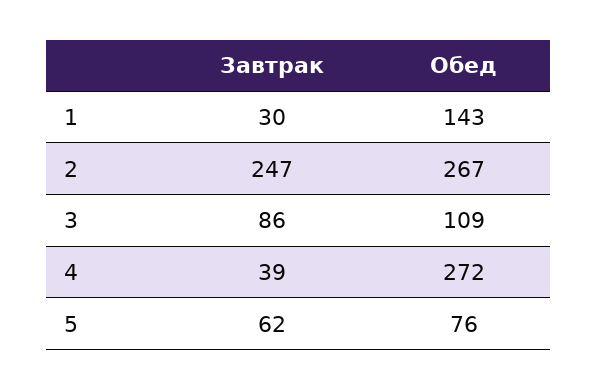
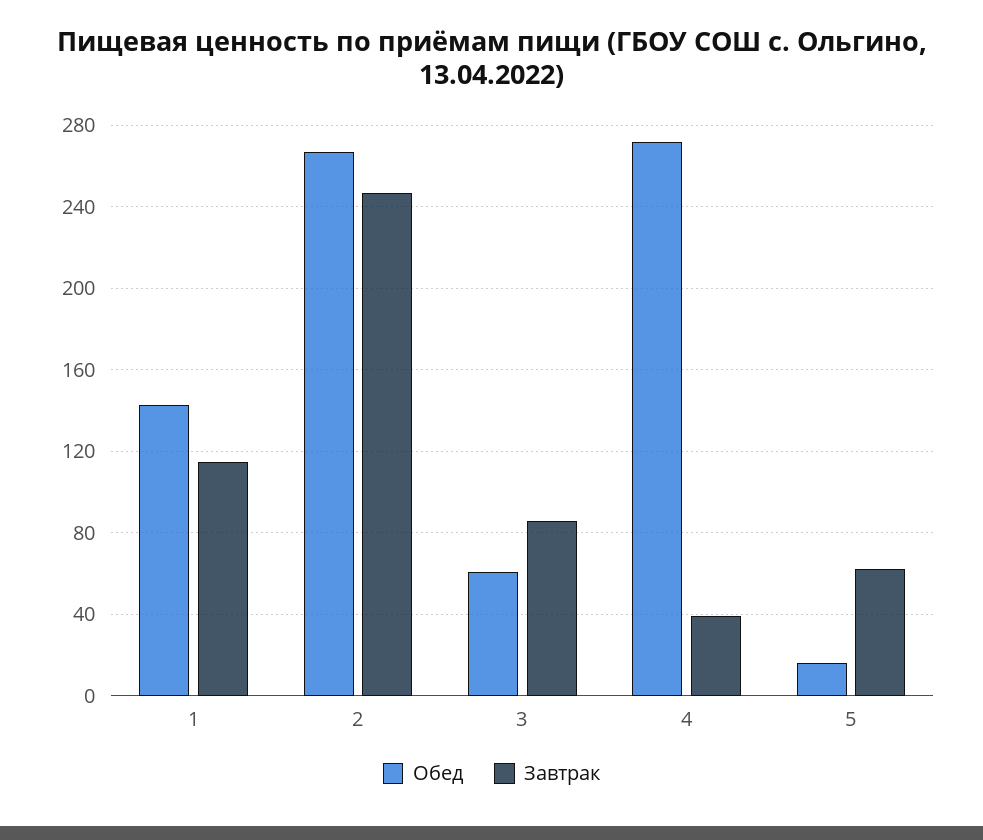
  {
    "Завтрак": {
-     "1": 30,
+     "1": 115,
      "2": 247,
      "3": 86,
      "4": 39,
      "5": 62
    },
    "Обед": {
      "1": 143,
      "2": 267,
-     "3": 109,
+     "3": 60,
      "4": 272,
-     "5": 76
+     "5": 15
    }
  }

